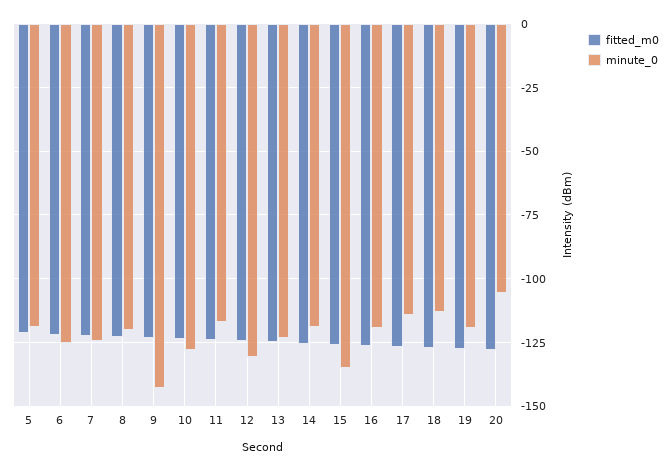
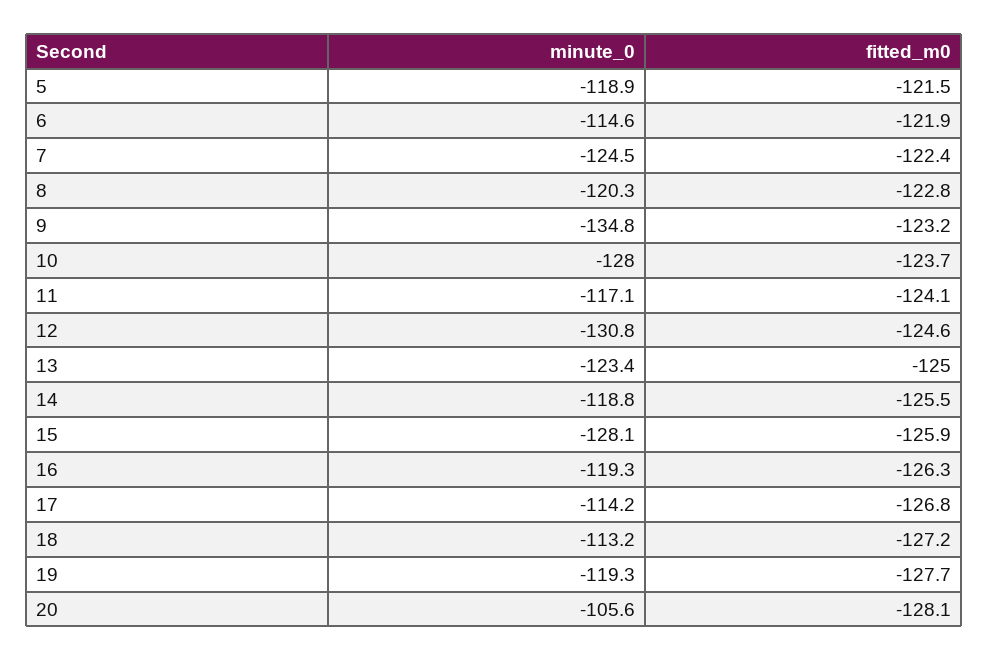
  {
    "fitted_m0": {
      "5": -121.5,
      "6": -121.9,
      "7": -122.4,
      "8": -122.8,
      "9": -123.2,
      "10": -123.7,
      "11": -124.1,
      "12": -124.6,
      "13": -125,
      "14": -125.5,
      "15": -125.9,
      "16": -126.3,
      "17": -126.8,
      "18": -127.2,
      "19": -127.7,
      "20": -128.1
    },
    "minute_0": {
      "5": -118.9,
-     "6": -125,
+     "6": -114.6,
      "7": -124.5,
      "8": -120.3,
-     "9": -142.5,
+     "9": -134.8,
      "10": -128,
      "11": -117.1,
      "12": -130.8,
      "13": -123.4,
      "14": -118.8,
-     "15": -135,
+     "15": -128.1,
      "16": -119.3,
      "17": -114.2,
      "18": -113.2,
      "19": -119.3,
      "20": -105.6
    }
  }

